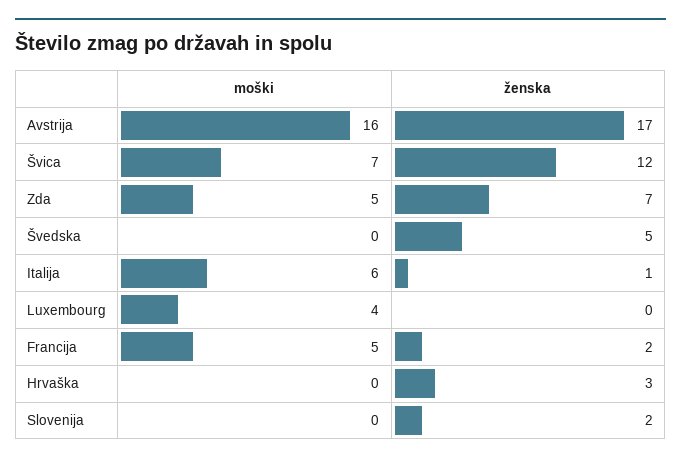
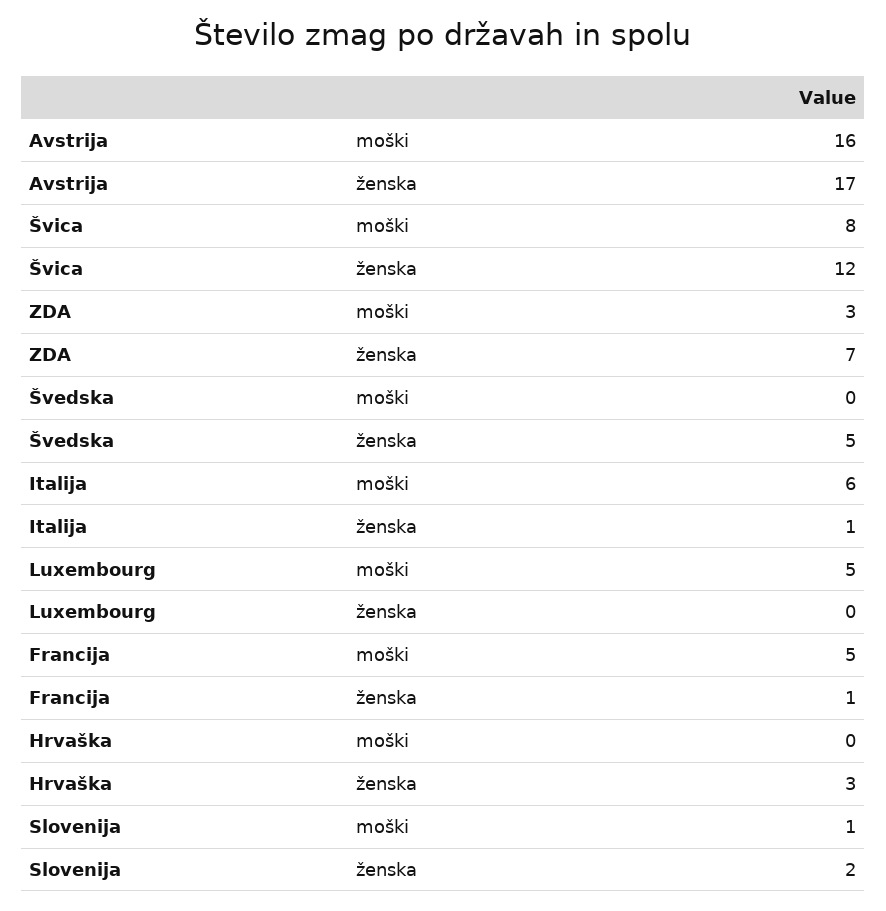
  {
    "moški": {
      "Avstrija": 16,
-     "Švica": 7,
+     "Švica": 8,
-     "Zda": 5,
+     "Zda": 3,
      "Švedska": 0,
      "Italija": 6,
-     "Luxembourg": 4,
+     "Luxembourg": 5,
      "Francija": 5,
      "Hrvaška": 0,
-     "Slovenija": 0
+     "Slovenija": 1
    },
    "ženska": {
      "Avstrija": 17,
      "Švica": 12,
      "Zda": 7,
      "Švedska": 5,
      "Italija": 1,
      "Luxembourg": 0,
-     "Francija": 2,
+     "Francija": 1,
      "Hrvaška": 3,
      "Slovenija": 2
    }
  }

